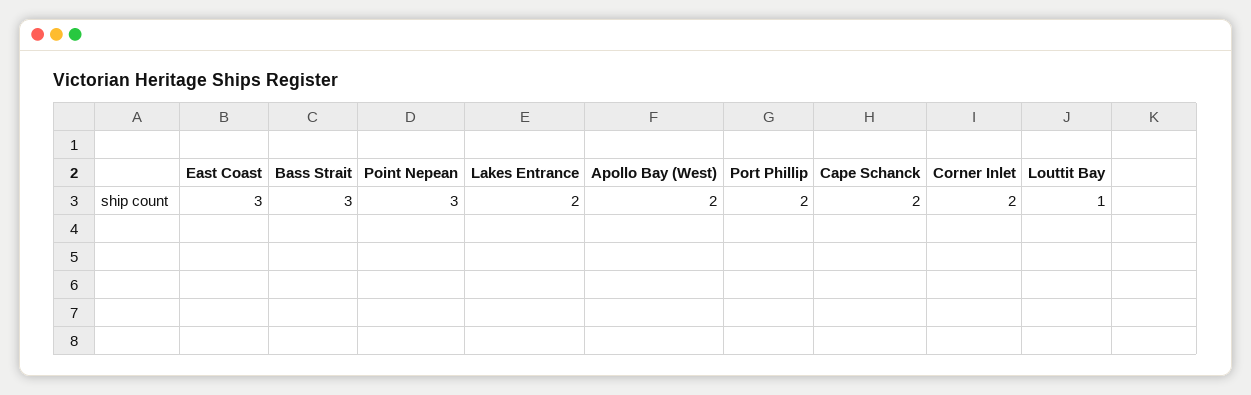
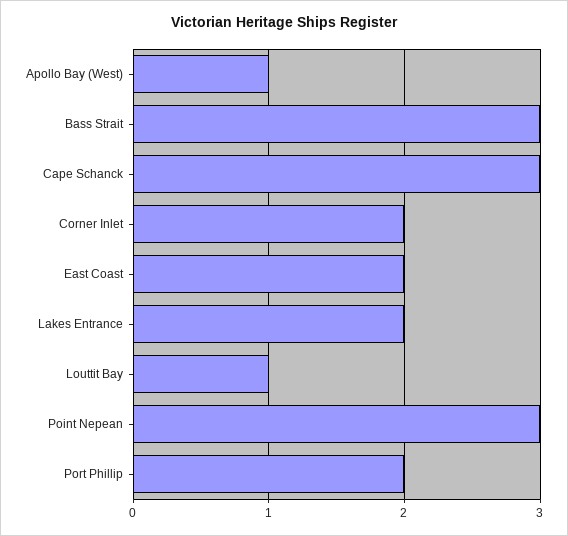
  {
-   "East Coast": 3,
+   "East Coast": 2,
    "Bass Strait": 3,
    "Point Nepean": 3,
    "Lakes Entrance": 2,
-   "Apollo Bay (West)": 2,
+   "Apollo Bay (West)": 1,
    "Port Phillip": 2,
-   "Cape Schanck": 2,
+   "Cape Schanck": 3,
    "Corner Inlet": 2,
    "Louttit Bay": 1
  }

